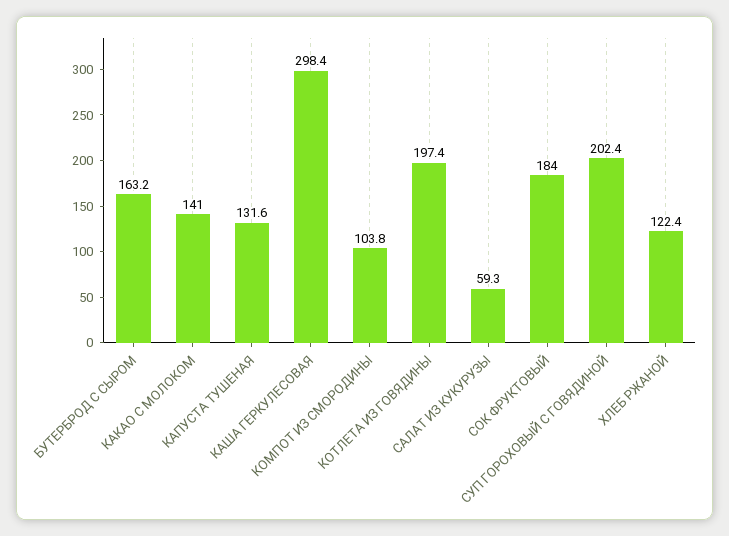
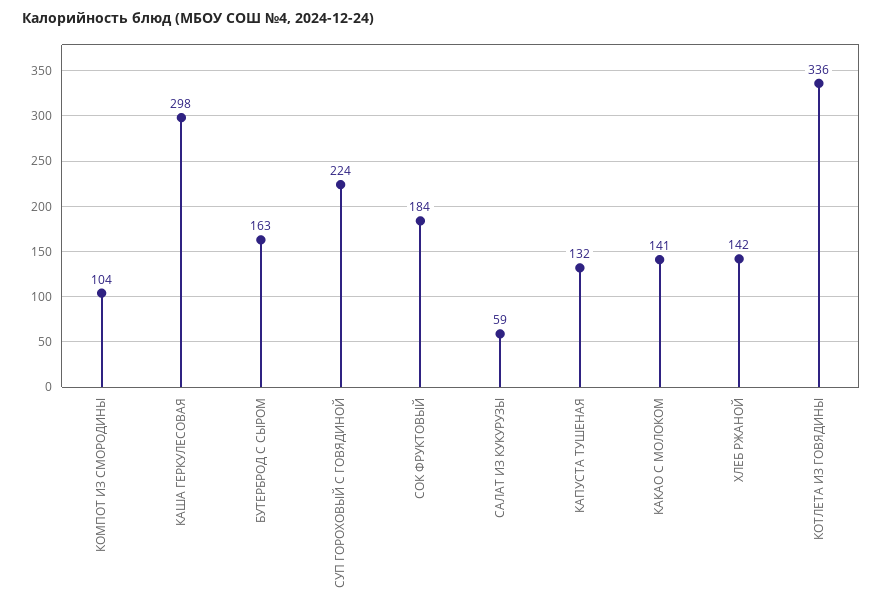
  {
    "БУТЕРБРОД С СЫРОМ": 163.2,
    "КАКАО С МОЛОКОМ": 141,
    "КАПУСТА ТУШЕНАЯ": 131.6,
    "КАША ГЕРКУЛЕСОВАЯ": 298.4,
    "КОМПОТ ИЗ СМОРОДИНЫ": 103.8,
-   "КОТЛЕТА ИЗ ГОВЯДИНЫ": 197.4,
+   "КОТЛЕТА ИЗ ГОВЯДИНЫ": 336,
    "САЛАТ ИЗ КУКУРУЗЫ": 59.3,
    "СОК ФРУКТОВЫЙ": 184,
-   "СУП ГОРОХОВЫЙ С ГОВЯДИНОЙ": 202.4,
+   "СУП ГОРОХОВЫЙ С ГОВЯДИНОЙ": 224,
-   "ХЛЕБ РЖАНОЙ": 122.4
+   "ХЛЕБ РЖАНОЙ": 142
  }

